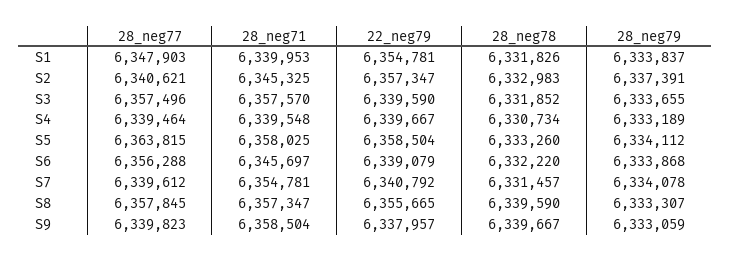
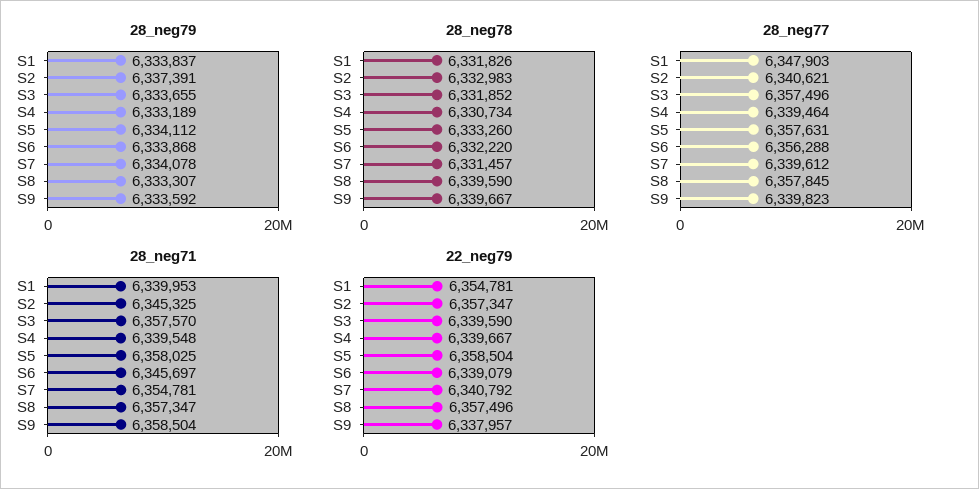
  {
    "28_neg77": {
      "S1": 6347903,
      "S2": 6340621,
      "S3": 6357496,
      "S4": 6339464,
-     "S5": 6363815,
+     "S5": 6357631,
      "S6": 6356288,
      "S7": 6339612,
      "S8": 6357845,
      "S9": 6339823
    },
    "28_neg71": {
      "S1": 6339953,
      "S2": 6345325,
      "S3": 6357570,
      "S4": 6339548,
      "S5": 6358025,
      "S6": 6345697,
      "S7": 6354781,
      "S8": 6357347,
      "S9": 6358504
    },
    "22_neg79": {
      "S1": 6354781,
      "S2": 6357347,
      "S3": 6339590,
      "S4": 6339667,
      "S5": 6358504,
      "S6": 6339079,
      "S7": 6340792,
-     "S8": 6355665,
+     "S8": 6357496,
      "S9": 6337957
    },
    "28_neg78": {
      "S1": 6331826,
      "S2": 6332983,
      "S3": 6331852,
      "S4": 6330734,
      "S5": 6333260,
      "S6": 6332220,
      "S7": 6331457,
      "S8": 6339590,
      "S9": 6339667
    },
    "28_neg79": {
      "S1": 6333837,
      "S2": 6337391,
      "S3": 6333655,
      "S4": 6333189,
      "S5": 6334112,
      "S6": 6333868,
      "S7": 6334078,
      "S8": 6333307,
-     "S9": 6333059
+     "S9": 6333592
    }
  }

